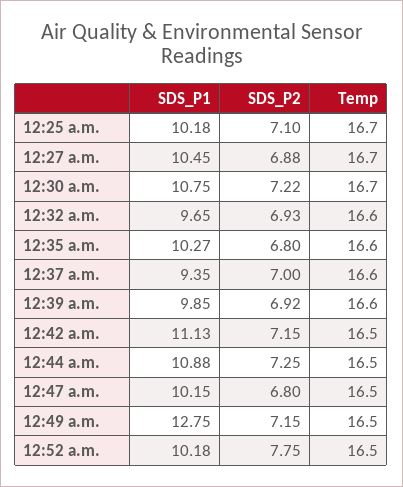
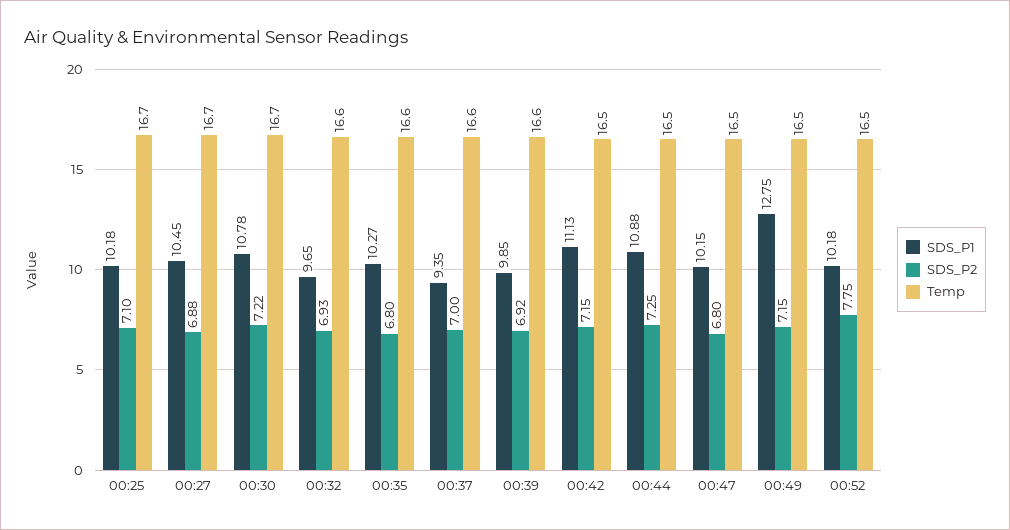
  {
    "SDS_P1": {
      "12:25 a.m.": 10.18,
      "12:27 a.m.": 10.45,
-     "12:30 a.m.": 10.75,
+     "12:30 a.m.": 10.78,
      "12:32 a.m.": 9.65,
      "12:35 a.m.": 10.27,
      "12:37 a.m.": 9.35,
      "12:39 a.m.": 9.85,
      "12:42 a.m.": 11.13,
      "12:44 a.m.": 10.88,
      "12:47 a.m.": 10.15,
      "12:49 a.m.": 12.75,
      "12:52 a.m.": 10.18
    },
    "SDS_P2": {
      "12:25 a.m.": 7.1,
      "12:27 a.m.": 6.88,
      "12:30 a.m.": 7.22,
      "12:32 a.m.": 6.93,
      "12:35 a.m.": 6.8,
      "12:37 a.m.": 7,
      "12:39 a.m.": 6.92,
      "12:42 a.m.": 7.15,
      "12:44 a.m.": 7.25,
      "12:47 a.m.": 6.8,
      "12:49 a.m.": 7.15,
      "12:52 a.m.": 7.75
    },
    "Temp": {
      "12:25 a.m.": 16.7,
      "12:27 a.m.": 16.7,
      "12:30 a.m.": 16.7,
      "12:32 a.m.": 16.6,
      "12:35 a.m.": 16.6,
      "12:37 a.m.": 16.6,
      "12:39 a.m.": 16.6,
      "12:42 a.m.": 16.5,
      "12:44 a.m.": 16.5,
      "12:47 a.m.": 16.5,
      "12:49 a.m.": 16.5,
      "12:52 a.m.": 16.5
    }
  }

